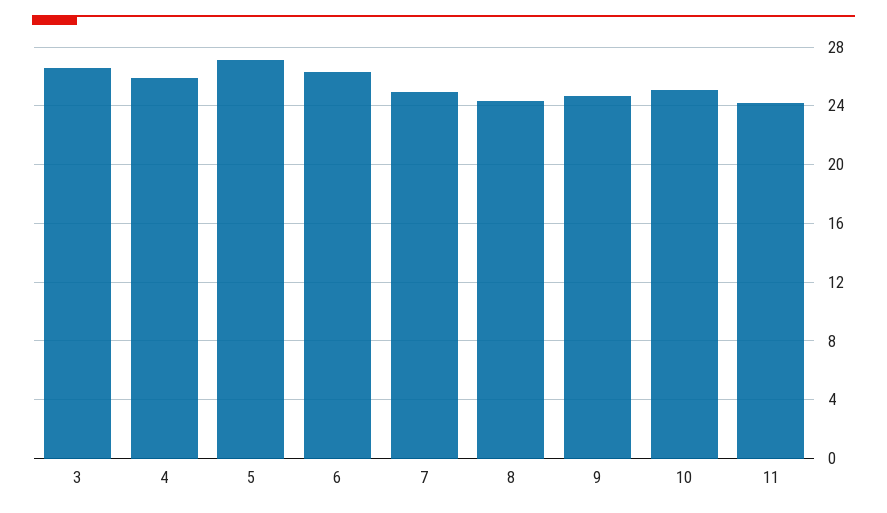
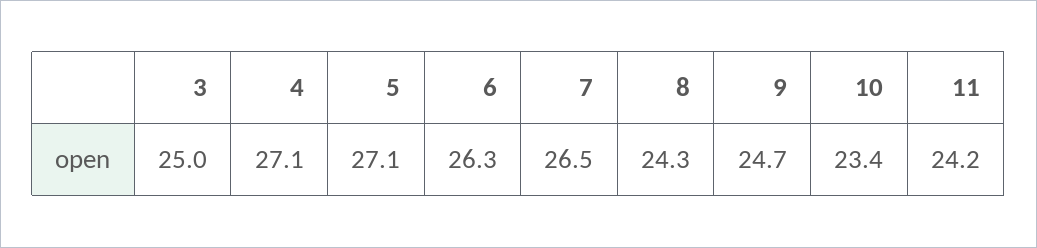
  {
-   "3": 26.5,
+   "3": 25,
-   "4": 26,
+   "4": 27.1,
    "5": 27.1,
    "6": 26.3,
-   "7": 25,
+   "7": 26.5,
    "8": 24.3,
    "9": 24.7,
-   "10": 25,
+   "10": 23.4,
    "11": 24.2
  }

